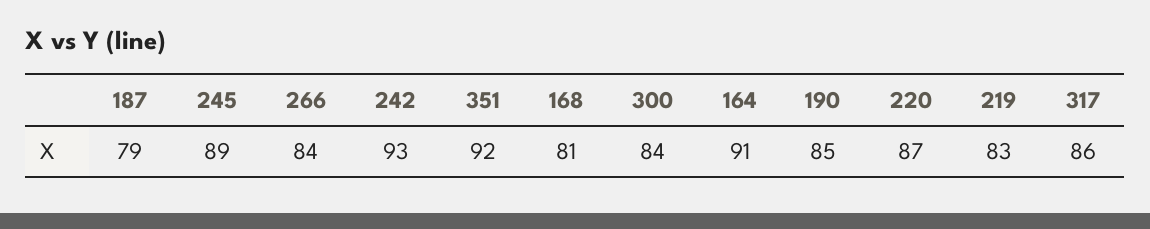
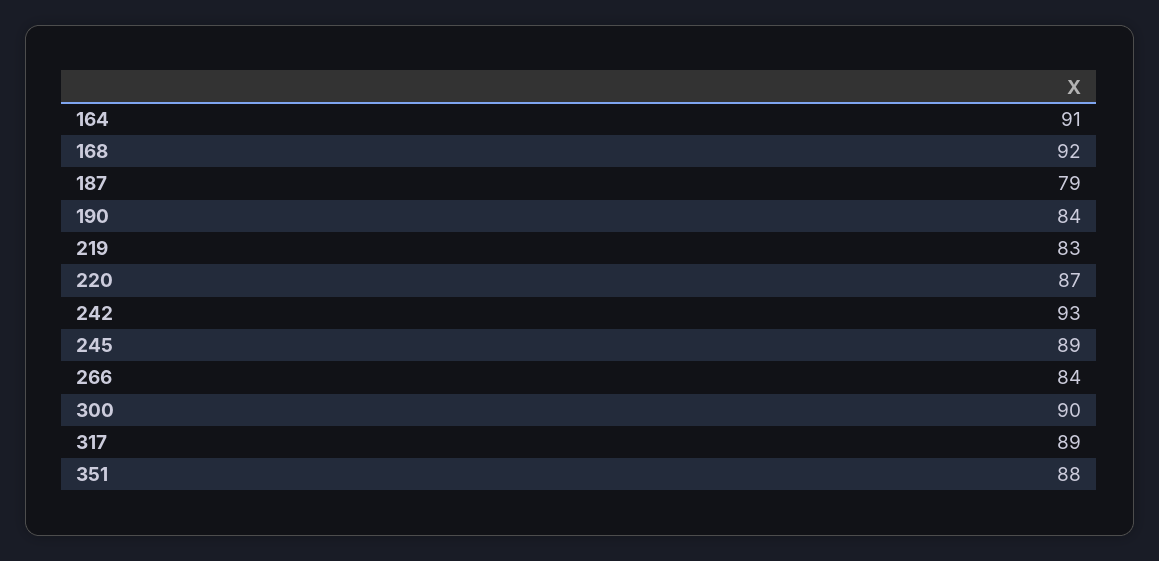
  {
    "187": 79,
    "245": 89,
    "266": 84,
    "242": 93,
-   "351": 92,
+   "351": 88,
-   "168": 81,
+   "168": 92,
-   "300": 84,
+   "300": 90,
    "164": 91,
-   "190": 85,
+   "190": 84,
    "220": 87,
    "219": 83,
-   "317": 86
+   "317": 89
  }

